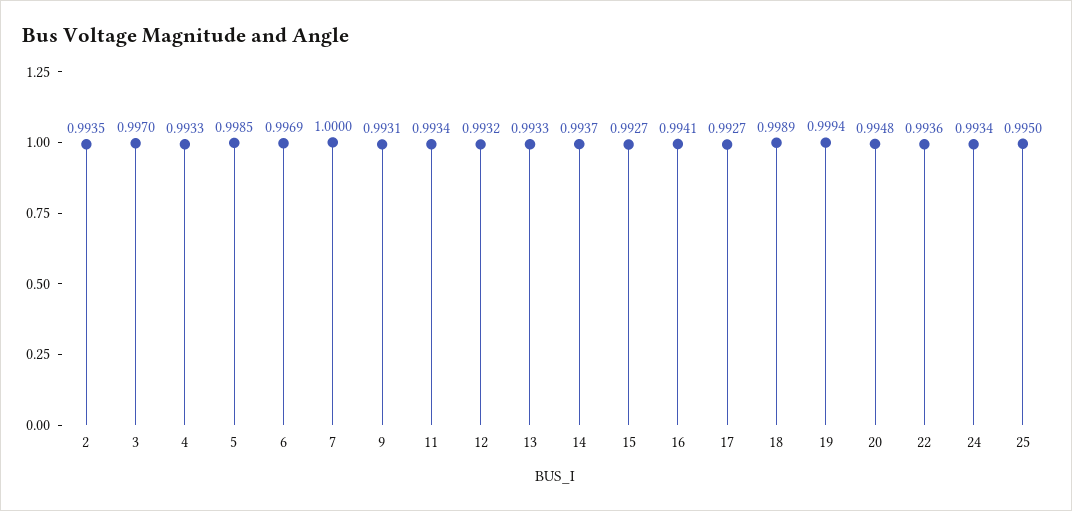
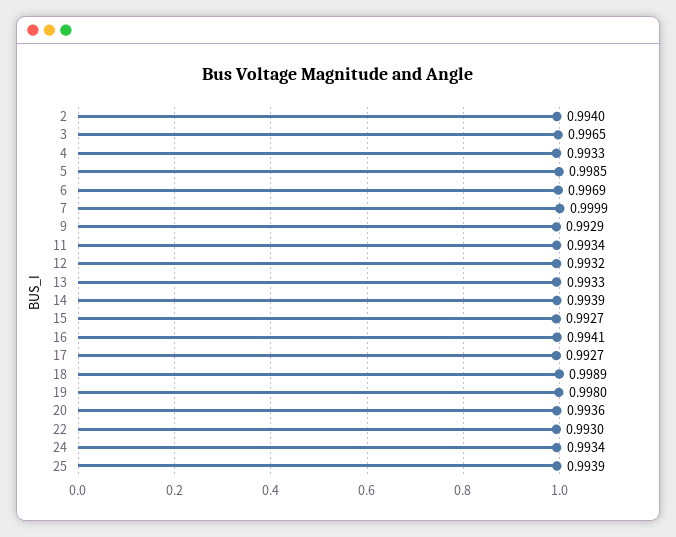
  {
-   "2": 0.9935,
+   "2": 0.994,
-   "3": 0.997,
+   "3": 0.9965,
    "4": 0.9933,
    "5": 0.9985,
    "6": 0.9969,
-   "7": 1,
+   "7": 0.9999,
-   "9": 0.9931,
+   "9": 0.9929,
    "11": 0.9934,
    "12": 0.9932,
    "13": 0.9933,
-   "14": 0.9937,
+   "14": 0.9939,
    "15": 0.9927,
    "16": 0.9941,
    "17": 0.9927,
    "18": 0.9989,
-   "19": 0.9994,
+   "19": 0.998,
-   "20": 0.9948,
+   "20": 0.9936,
-   "22": 0.9936,
+   "22": 0.993,
    "24": 0.9934,
-   "25": 0.995
+   "25": 0.9939
  }

